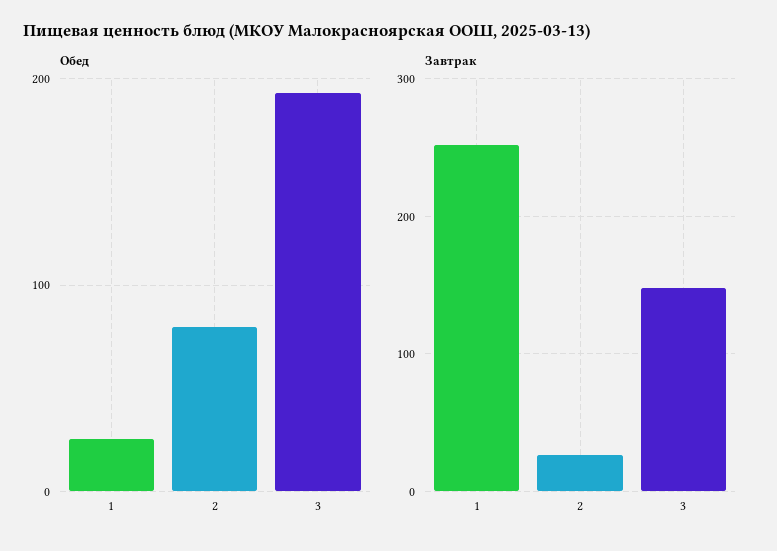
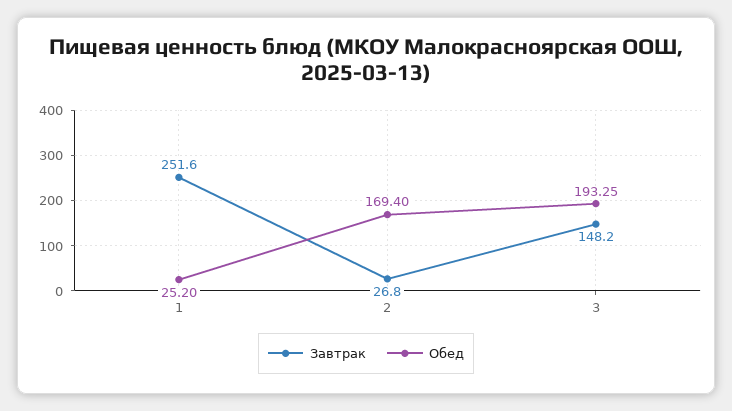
  {
    "Обед": {
      "1": 25.2,
-     "2": 80,
+     "2": 169.4,
      "3": 193.25
    },
    "Завтрак": {
      "1": 251.6,
      "2": 26.8,
      "3": 148.2
    }
  }

